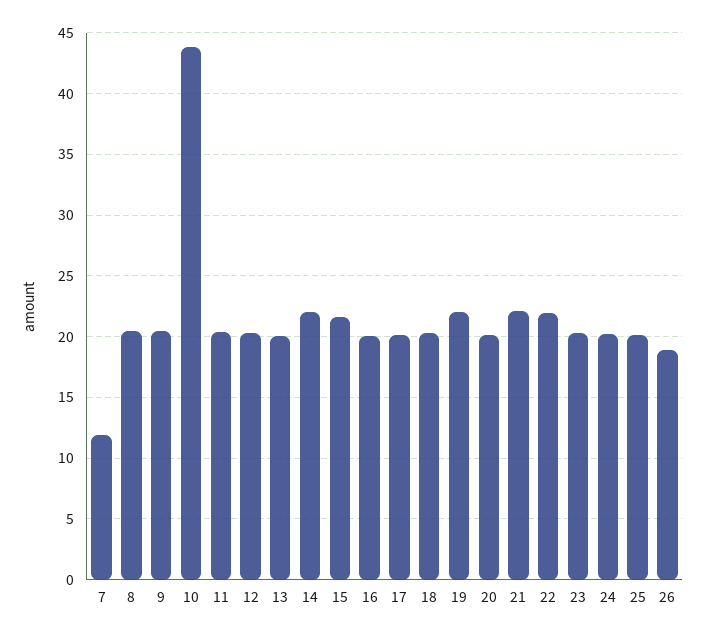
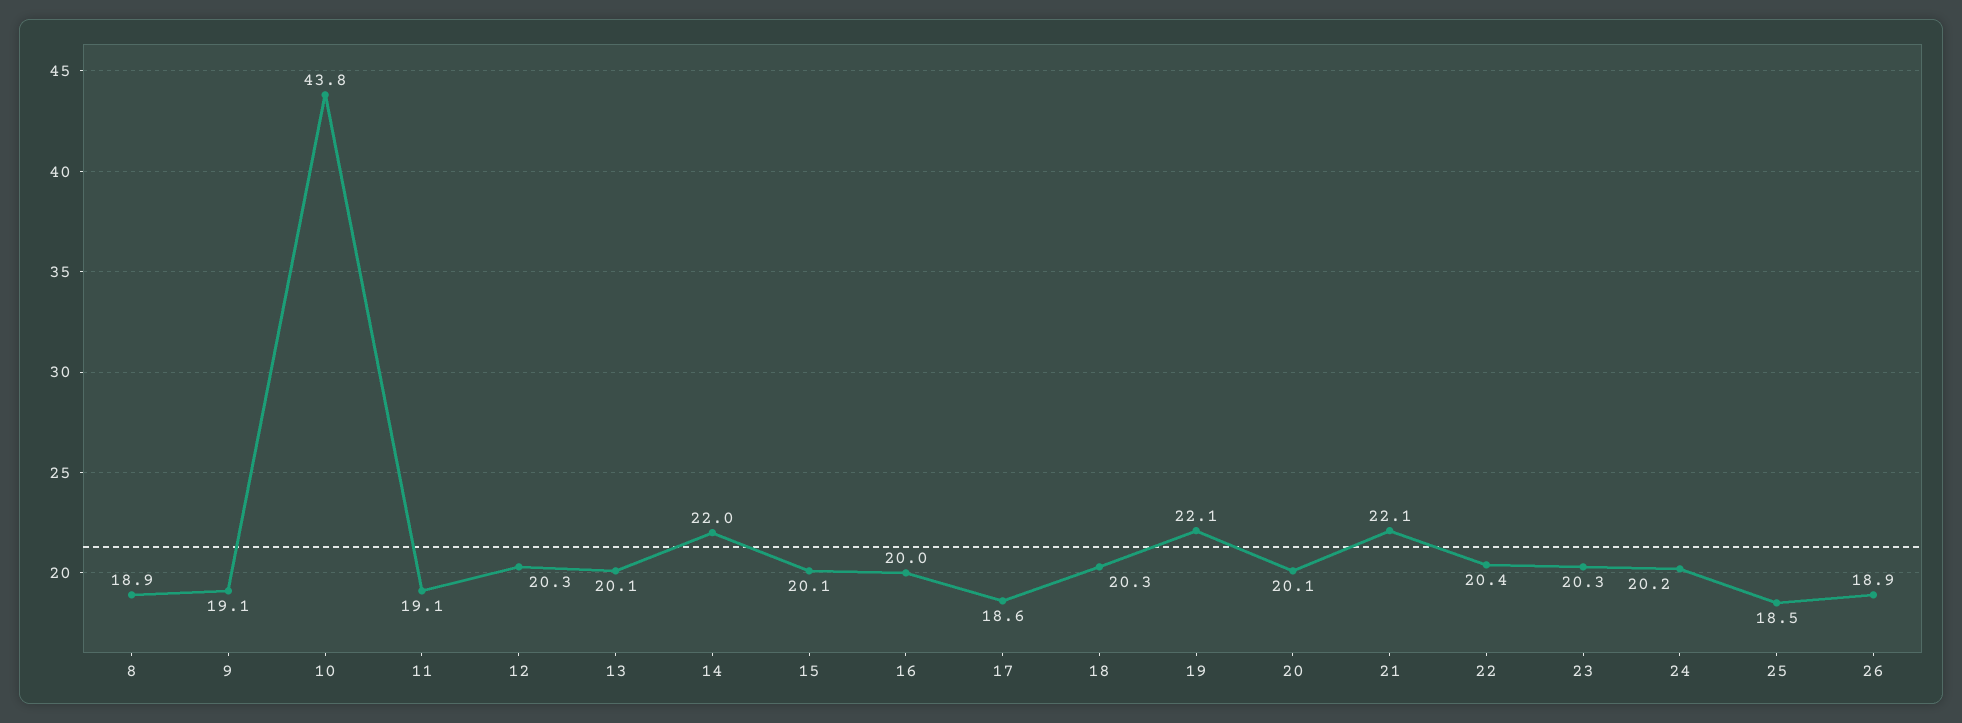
  {
-   "7": 12,
-   "8": 20.5,
+   "8": 18.9,
-   "9": 20.5,
+   "9": 19.1,
    "10": 43.8,
-   "11": 20.5,
+   "11": 19.1,
    "12": 20.3,
    "13": 20.1,
    "14": 22,
-   "15": 21.5,
+   "15": 20.1,
    "16": 20,
-   "17": 20,
+   "17": 18.6,
    "18": 20.3,
    "19": 22.1,
    "20": 20.1,
    "21": 22.1,
-   "22": 22,
+   "22": 20.4,
    "23": 20.3,
    "24": 20.2,
-   "25": 20,
+   "25": 18.5,
    "26": 18.9
  }

